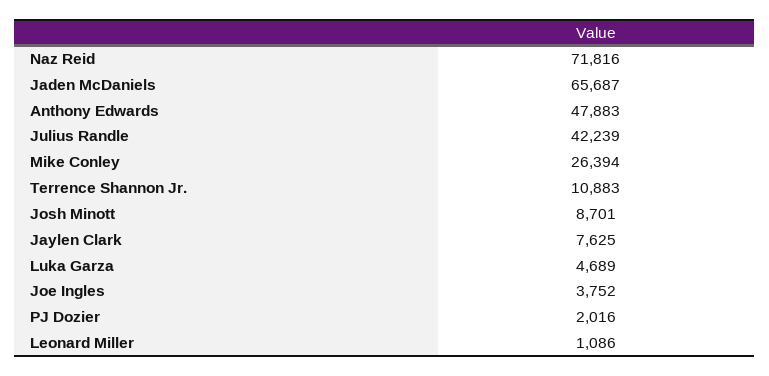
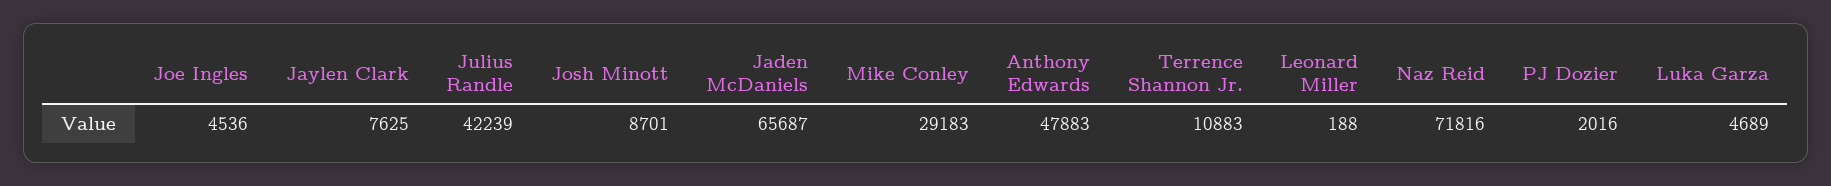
  {
    "Naz Reid": 71816,
    "Jaden McDaniels": 65687,
    "Anthony Edwards": 47883,
    "Julius Randle": 42239,
-   "Mike Conley": 26394,
+   "Mike Conley": 29183,
    "Terrence Shannon Jr.": 10883,
    "Josh Minott": 8701,
    "Jaylen Clark": 7625,
    "Luka Garza": 4689,
-   "Joe Ingles": 3752,
+   "Joe Ingles": 4536,
    "PJ Dozier": 2016,
-   "Leonard Miller": 1086
+   "Leonard Miller": 188
  }

